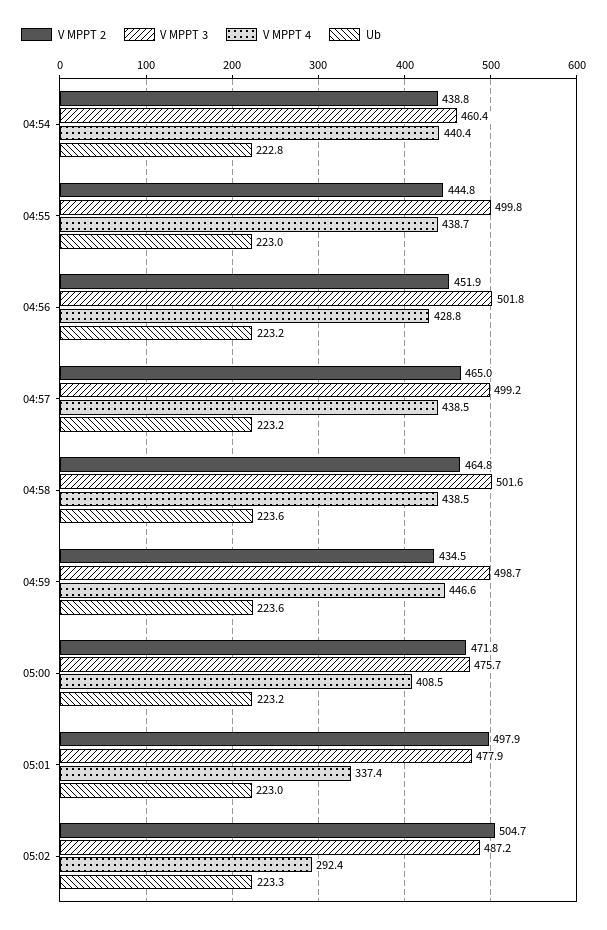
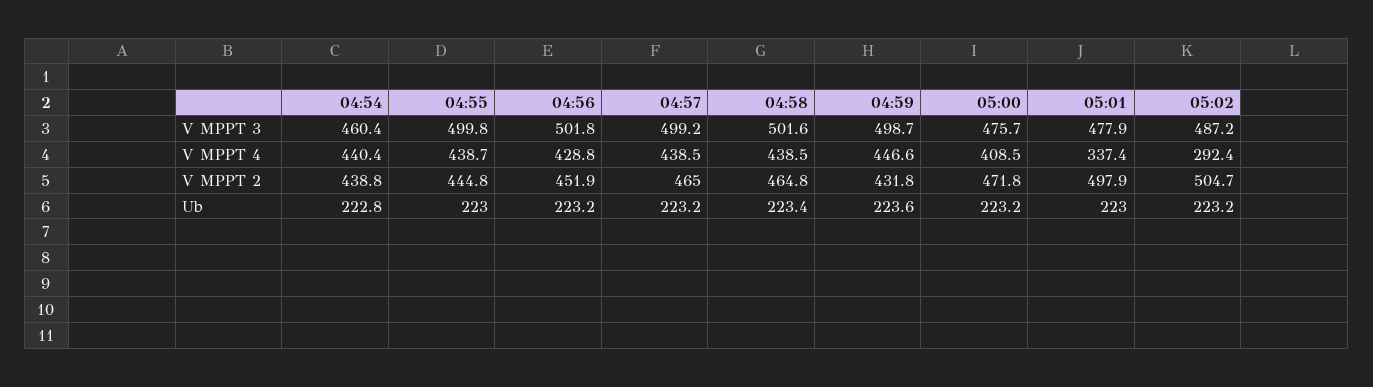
  {
    "V MPPT 2": {
      "04:54": 438.8,
      "04:55": 444.8,
      "04:56": 451.9,
      "04:57": 465,
      "04:58": 464.8,
-     "04:59": 434.5,
+     "04:59": 431.8,
      "05:00": 471.8,
      "05:01": 497.9,
      "05:02": 504.7
    },
    "V MPPT 3": {
      "04:54": 460.4,
      "04:55": 499.8,
      "04:56": 501.8,
      "04:57": 499.2,
      "04:58": 501.6,
      "04:59": 498.7,
      "05:00": 475.7,
      "05:01": 477.9,
      "05:02": 487.2
    },
    "V MPPT 4": {
      "04:54": 440.4,
      "04:55": 438.7,
      "04:56": 428.8,
      "04:57": 438.5,
      "04:58": 438.5,
      "04:59": 446.6,
      "05:00": 408.5,
      "05:01": 337.4,
      "05:02": 292.4
    },
    "Ub": {
      "04:54": 222.8,
      "04:55": 223,
      "04:56": 223.2,
      "04:57": 223.2,
-     "04:58": 223.6,
+     "04:58": 223.4,
      "04:59": 223.6,
      "05:00": 223.2,
      "05:01": 223,
-     "05:02": 223.3
+     "05:02": 223.2
    }
  }

